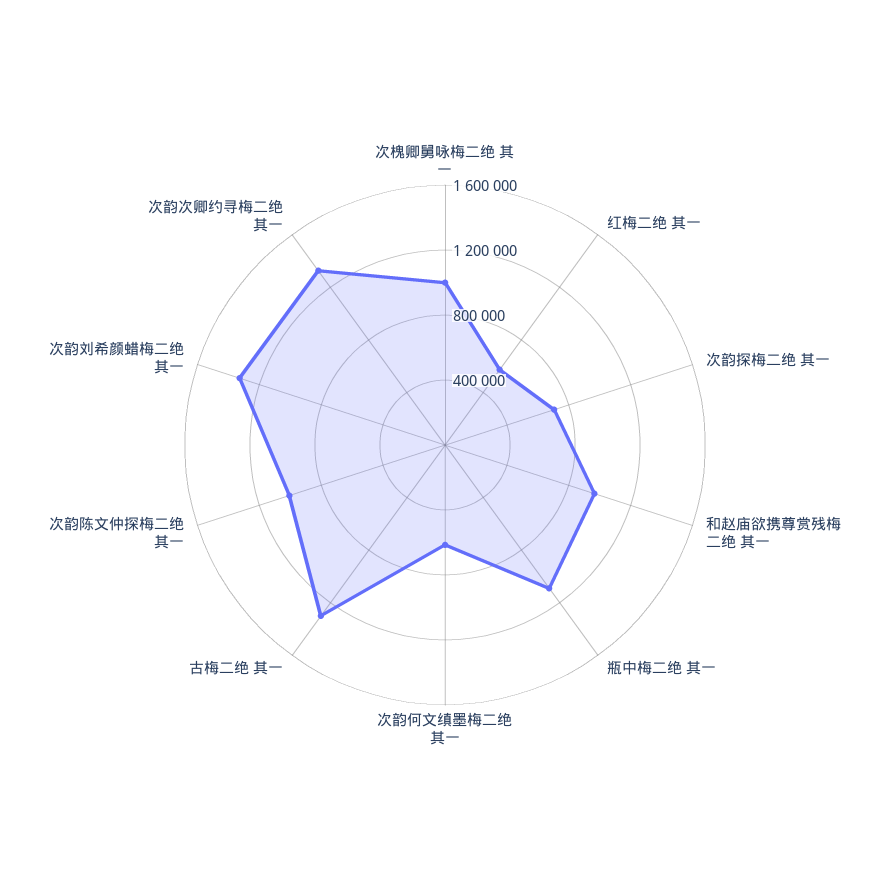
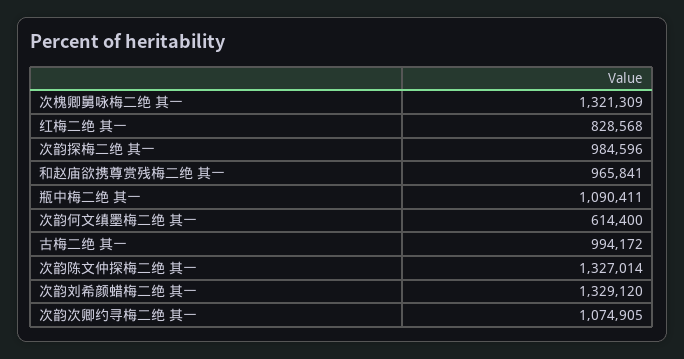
  {
-   "次槐卿舅咏梅二绝 其一": 1000000,
+   "次槐卿舅咏梅二绝 其一": 1321309,
-   "红梅二绝 其一": 600000,
+   "红梅二绝 其一": 828568,
-   "次韵探梅二绝 其一": 700000,
+   "次韵探梅二绝 其一": 984596,
    "和赵庙欲携尊赏残梅二绝 其一": 965841,
    "瓶中梅二绝 其一": 1090411,
    "次韵何文缜墨梅二绝 其一": 614400,
-   "古梅二绝 其一": 1300000,
+   "古梅二绝 其一": 994172,
-   "次韵陈文仲探梅二绝 其一": 1000000,
+   "次韵陈文仲探梅二绝 其一": 1327014,
    "次韵刘希颜蜡梅二绝 其一": 1329120,
-   "次韵次卿约寻梅二绝 其一": 1300000
+   "次韵次卿约寻梅二绝 其一": 1074905
  }

